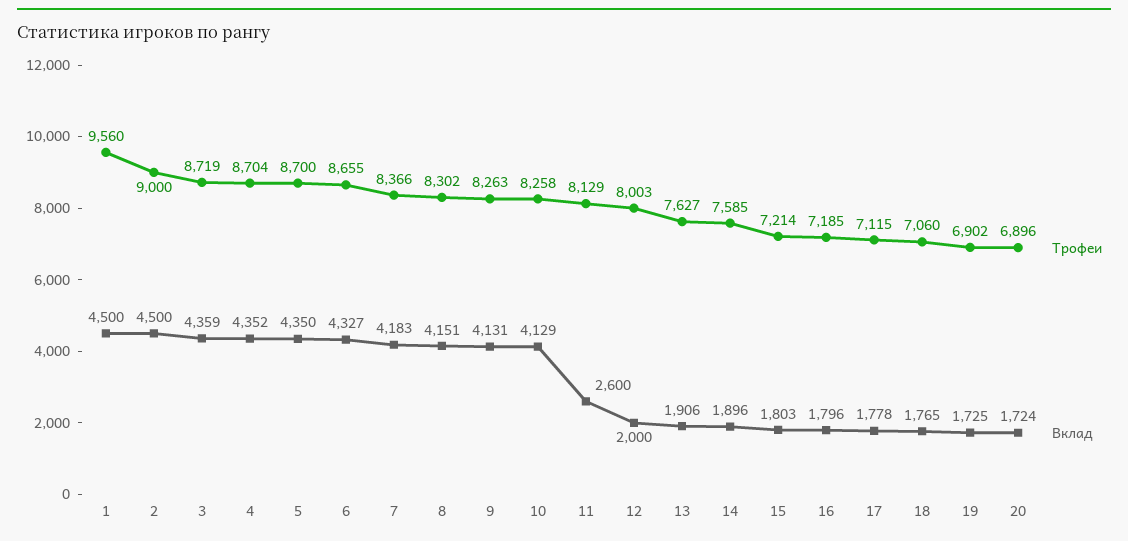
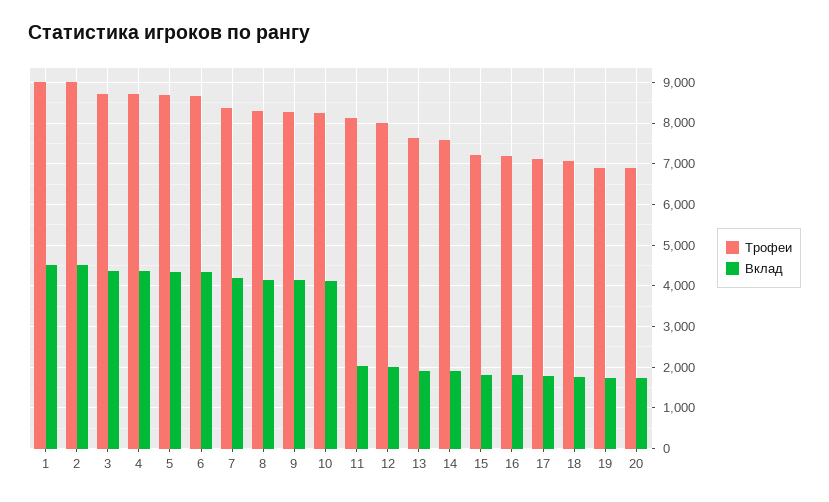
  {
    "Трофеи": {
-     "1": 9560,
+     "1": 9000,
      "2": 9000,
      "3": 8719,
      "4": 8704,
      "5": 8700,
      "6": 8655,
      "7": 8366,
      "8": 8302,
      "9": 8263,
      "10": 8258,
      "11": 8129,
      "12": 8003,
      "13": 7627,
      "14": 7585,
      "15": 7214,
      "16": 7185,
      "17": 7115,
      "18": 7060,
      "19": 6902,
      "20": 6896
    },
    "Вклад": {
      "1": 4500,
      "2": 4500,
      "3": 4359,
      "4": 4352,
      "5": 4350,
      "6": 4327,
      "7": 4183,
      "8": 4151,
      "9": 4131,
      "10": 4129,
-     "11": 2600,
+     "11": 2000,
      "12": 2000,
      "13": 1906,
      "14": 1896,
      "15": 1803,
      "16": 1796,
      "17": 1778,
      "18": 1765,
      "19": 1725,
      "20": 1724
    }
  }

